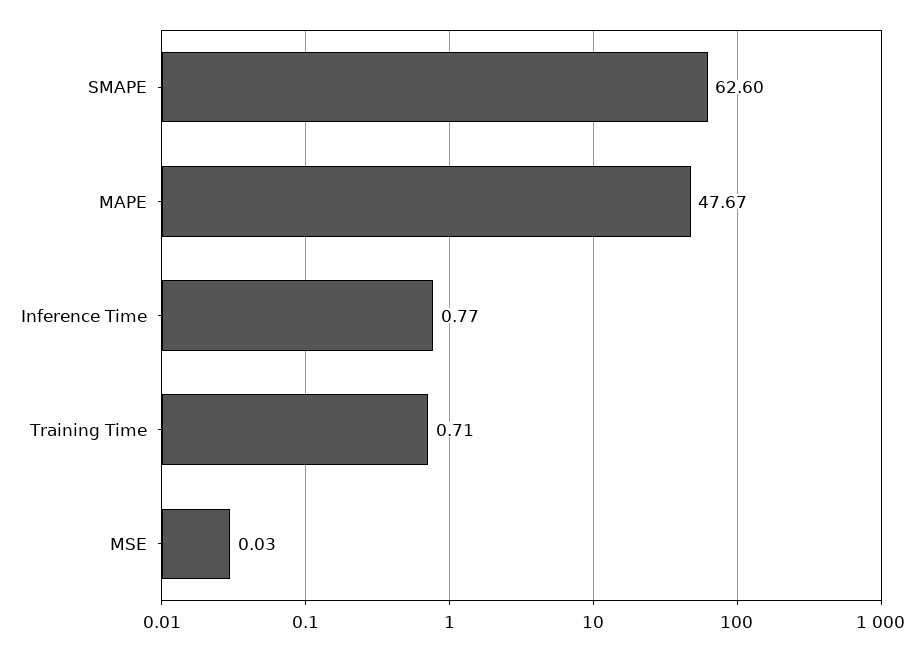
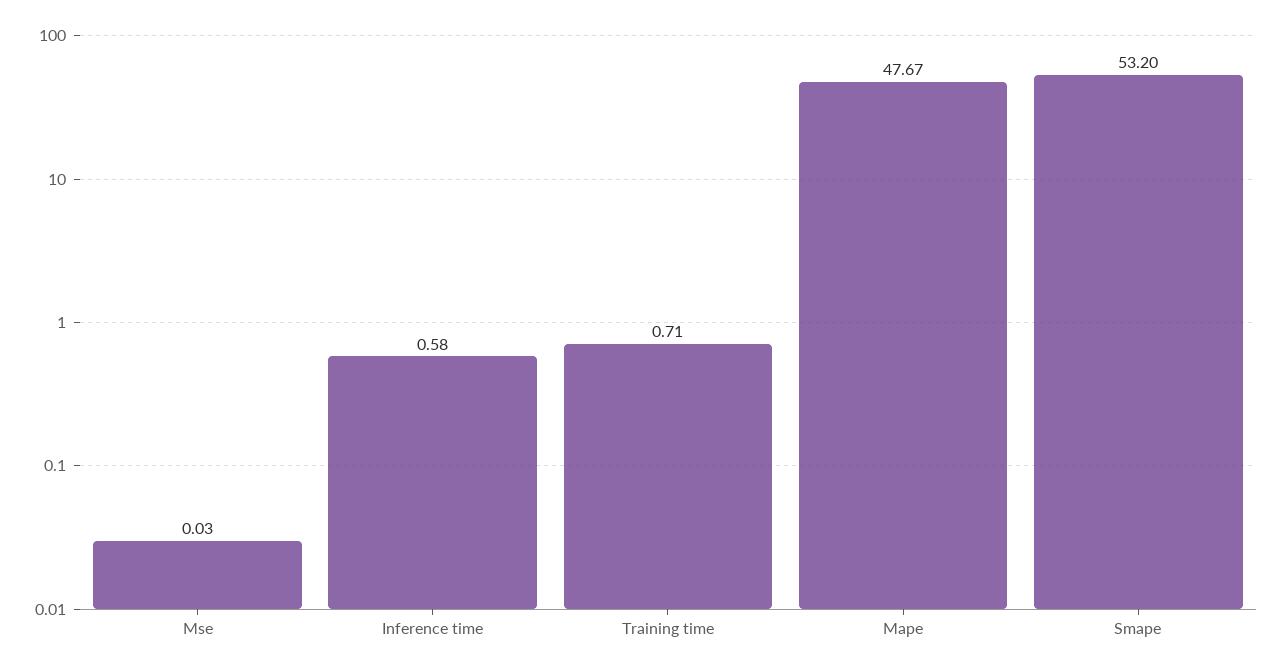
  {
-   "SMAPE": 62.6,
+   "SMAPE": 53.2,
    "MAPE": 47.67,
-   "Inference Time": 0.77,
+   "Inference Time": 0.58,
    "Training Time": 0.71,
    "MSE": 0.03
  }

